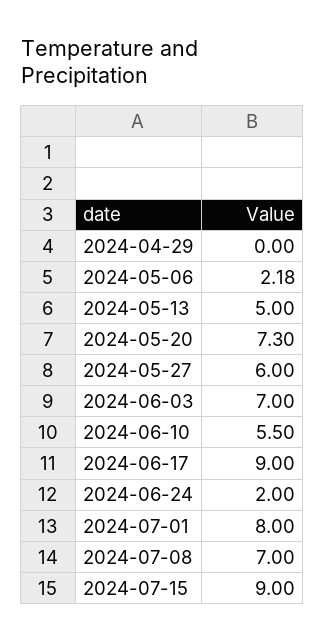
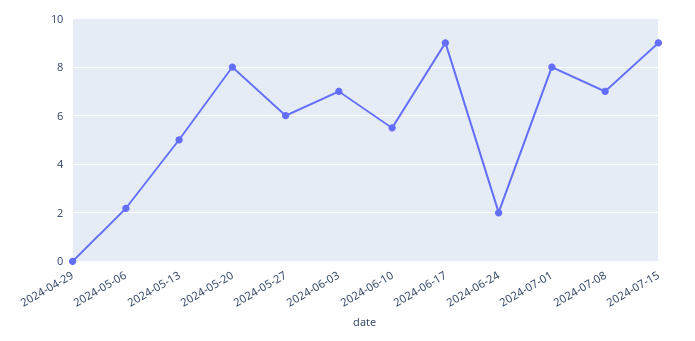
  {
    "2024-04-29": 0,
    "2024-05-06": 2.18,
    "2024-05-13": 5,
-   "2024-05-20": 7.3,
+   "2024-05-20": 8,
    "2024-05-27": 6,
    "2024-06-03": 7,
    "2024-06-10": 5.5,
    "2024-06-17": 9,
    "2024-06-24": 2,
    "2024-07-01": 8,
    "2024-07-08": 7,
    "2024-07-15": 9
  }

